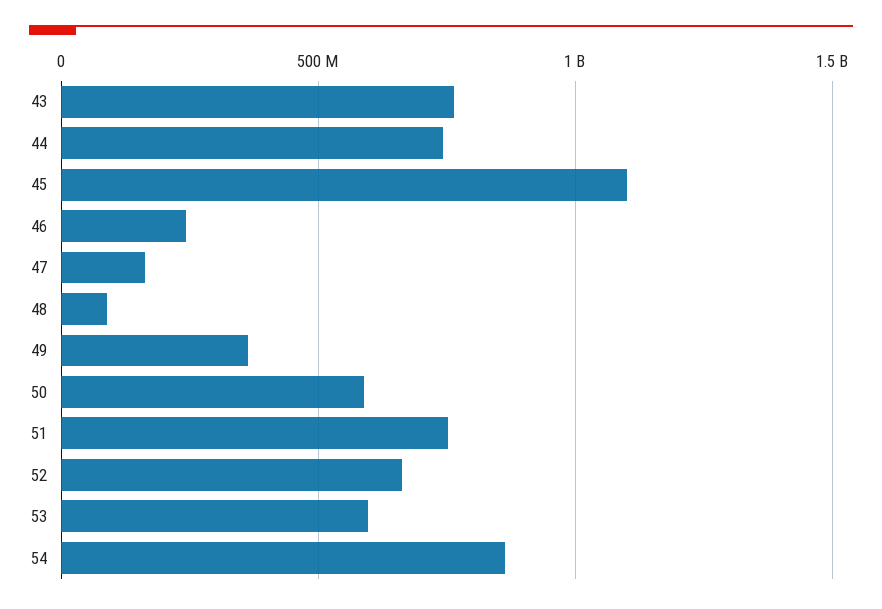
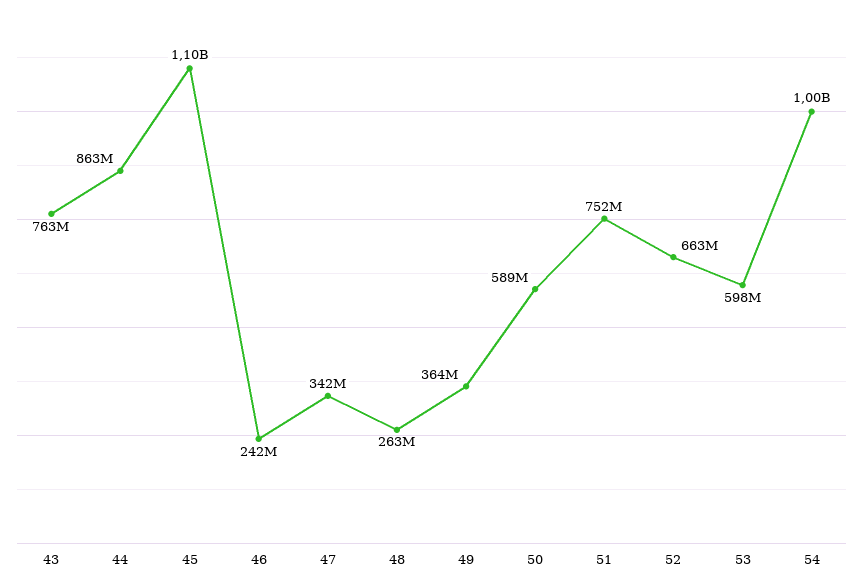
  {
    "43": 763000000,
-   "44": 750000000,
+   "44": 863000000,
    "45": 1100000000,
    "46": 242000000,
-   "47": 150000000,
+   "47": 342000000,
-   "48": 100000000,
+   "48": 263000000,
    "49": 364000000,
    "50": 589000000,
    "51": 752000000,
    "52": 663000000,
    "53": 598000000,
-   "54": 850000000
+   "54": 1000000000
  }

